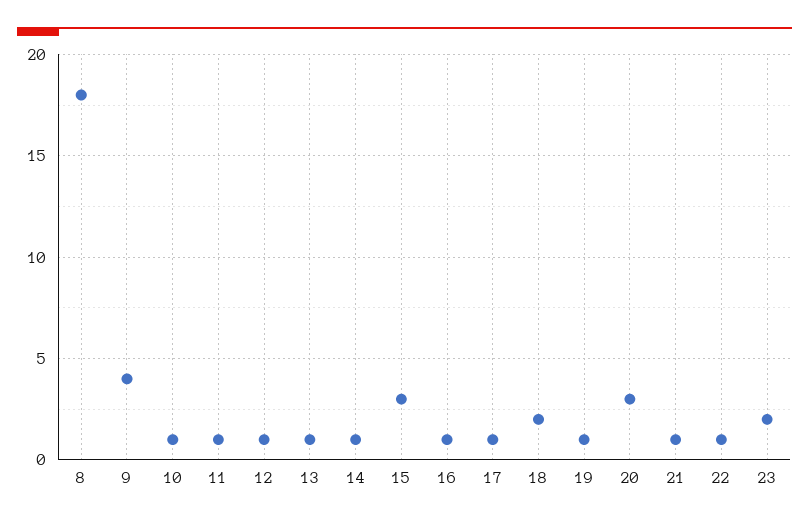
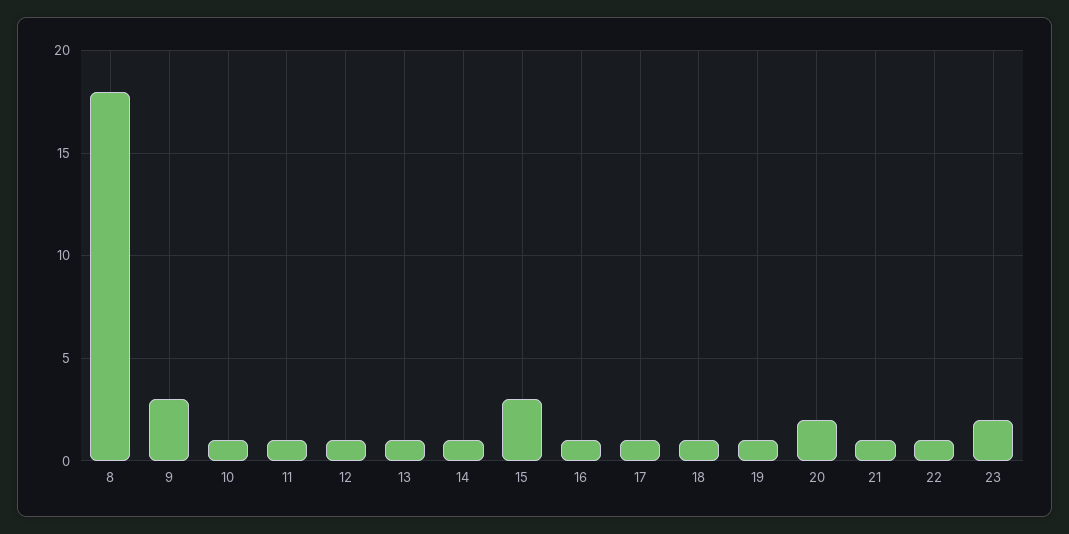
  {
    "8": 18,
-   "9": 4,
+   "9": 3,
    "10": 1,
    "11": 1,
    "12": 1,
    "13": 1,
    "14": 1,
    "15": 3,
    "16": 1,
    "17": 1,
-   "18": 2,
+   "18": 1,
    "19": 1,
-   "20": 3,
+   "20": 2,
    "21": 1,
    "22": 1,
    "23": 2
  }

